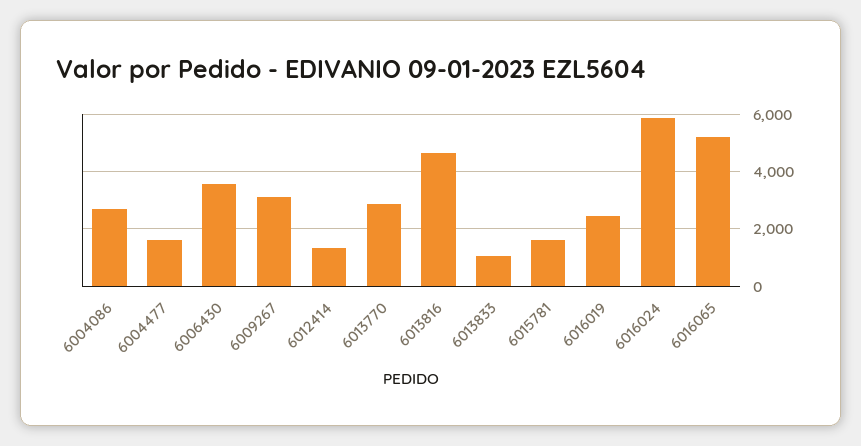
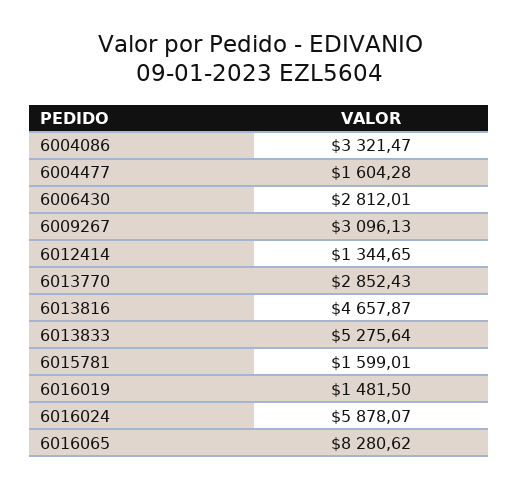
  {
-   "6004086": 2750,
+   "6004086": 3321.47,
    "6004477": 1604.28,
-   "6006430": 3500,
+   "6006430": 2812.01,
    "6009267": 3096.13,
    "6012414": 1344.65,
    "6013770": 2852.43,
    "6013816": 4657.87,
-   "6013833": 1000,
+   "6013833": 5275.64,
    "6015781": 1599.01,
-   "6016019": 2500,
+   "6016019": 1481.5,
    "6016024": 5878.07,
-   "6016065": 5250
+   "6016065": 8280.62
  }

